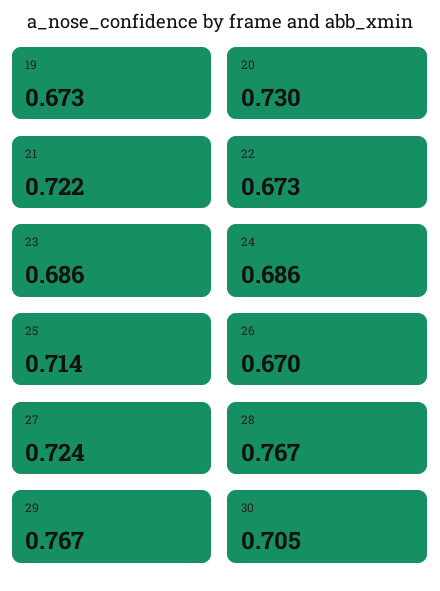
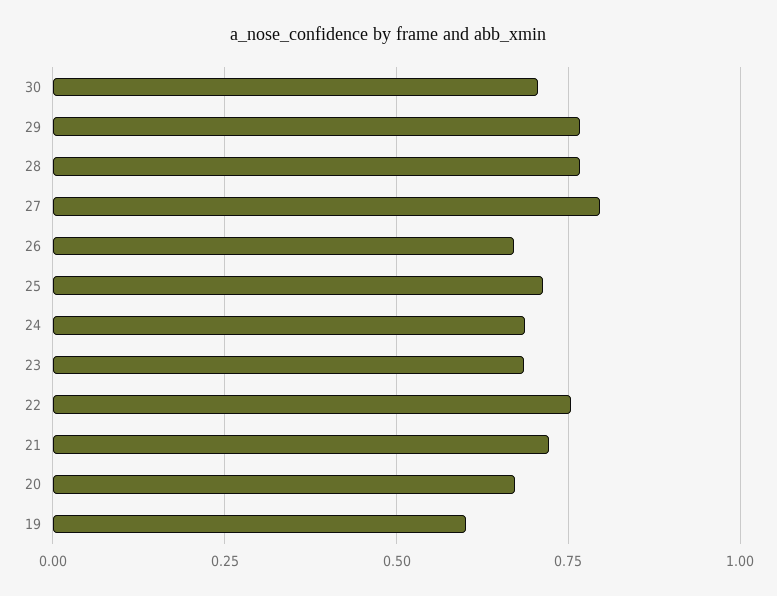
  {
-   "19": 0.673,
+   "19": 0.6,
-   "20": 0.73,
+   "20": 0.675,
    "21": 0.722,
-   "22": 0.673,
+   "22": 0.75,
    "23": 0.686,
    "24": 0.686,
    "25": 0.714,
    "26": 0.67,
-   "27": 0.724,
+   "27": 0.8,
    "28": 0.767,
    "29": 0.767,
    "30": 0.705
  }

